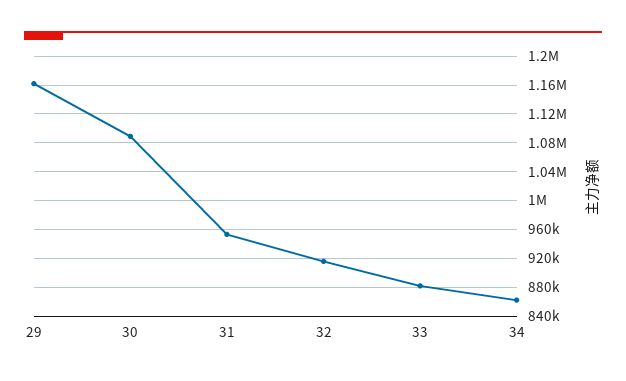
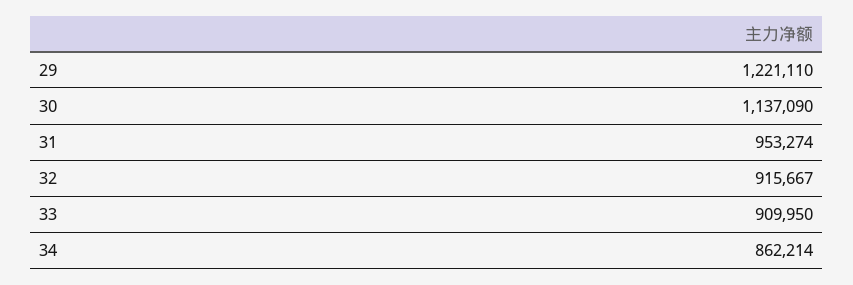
  {
-   "29": 1160000,
+   "29": 1221110,
-   "30": 1090000,
+   "30": 1137090,
    "31": 953274,
    "32": 915667,
-   "33": 880000,
+   "33": 909950,
    "34": 862214
  }

